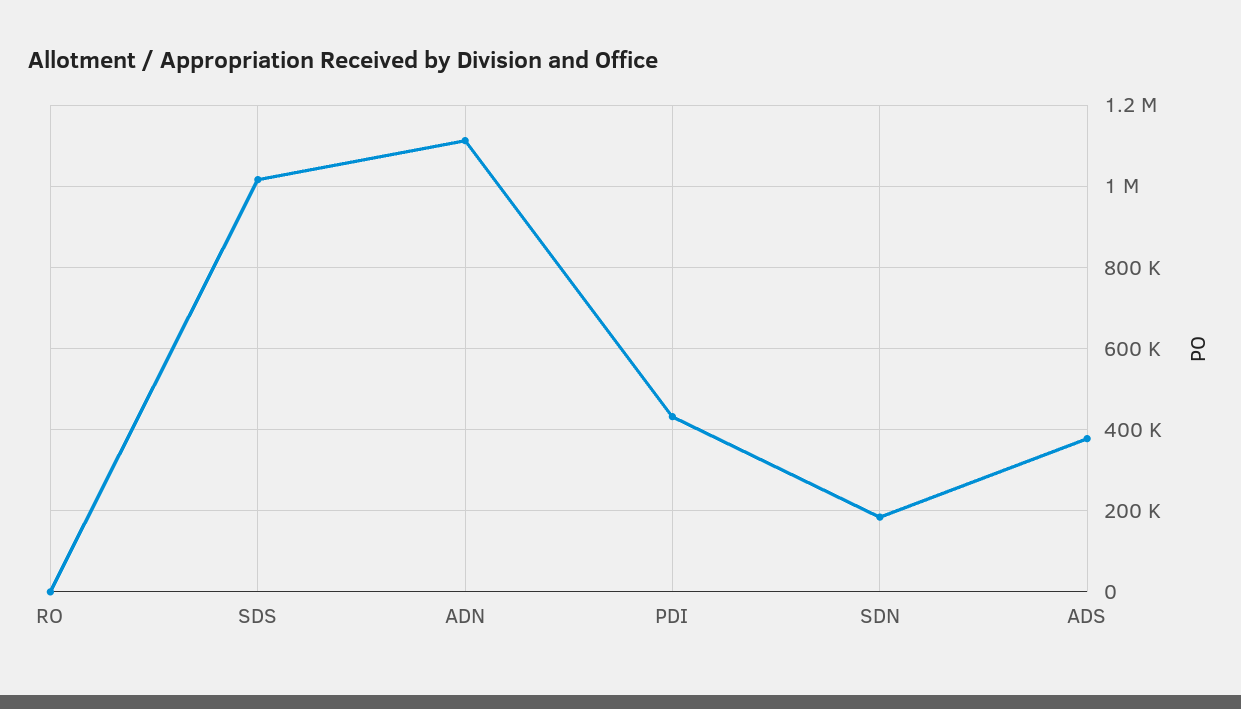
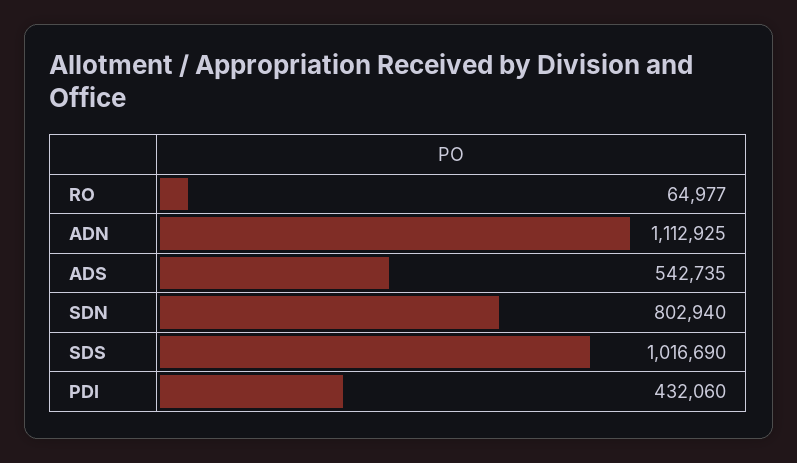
  {
-   "RO": 0,
+   "RO": 64977,
    "SDS": 1016690,
    "ADN": 1112925,
    "PDI": 432060,
-   "SDN": 180000,
+   "SDN": 802940,
-   "ADS": 380000
+   "ADS": 542735
  }

